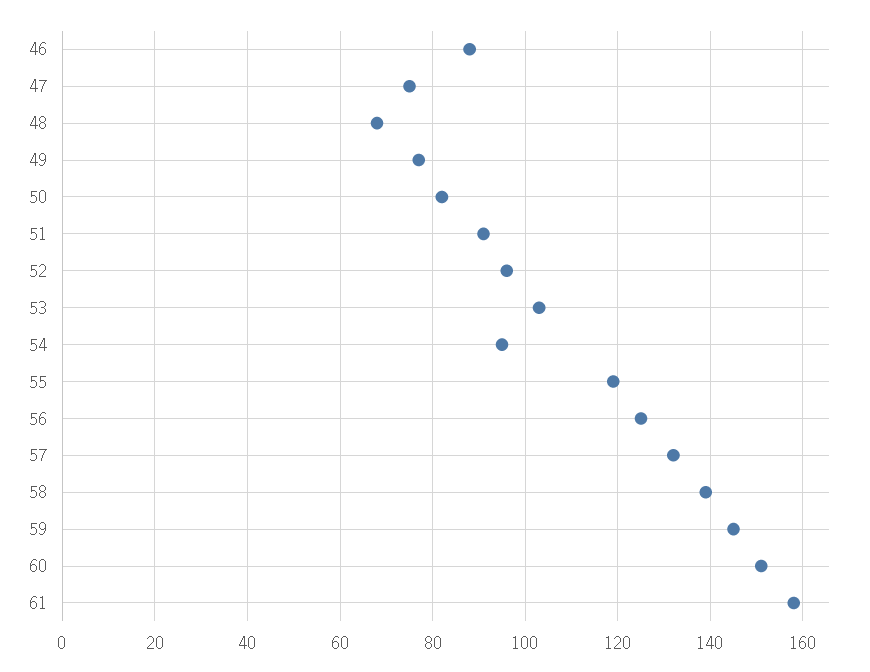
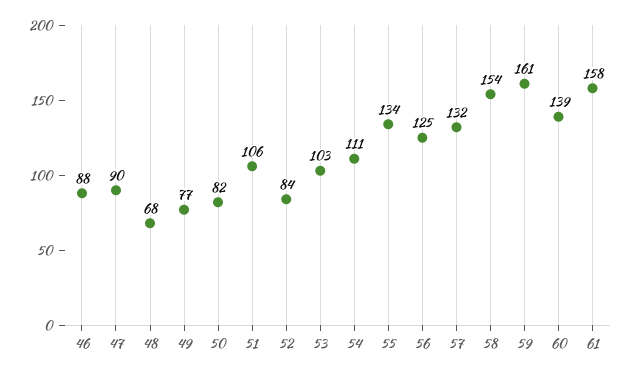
  {
    "46": 88,
-   "47": 75,
+   "47": 90,
    "48": 68,
    "49": 77,
    "50": 82,
-   "51": 90,
+   "51": 106,
-   "52": 95,
+   "52": 84,
    "53": 103,
-   "54": 95,
+   "54": 111,
-   "55": 120,
+   "55": 134,
    "56": 125,
    "57": 132,
-   "58": 140,
+   "58": 154,
-   "59": 145,
+   "59": 161,
-   "60": 150,
+   "60": 139,
    "61": 158
  }

